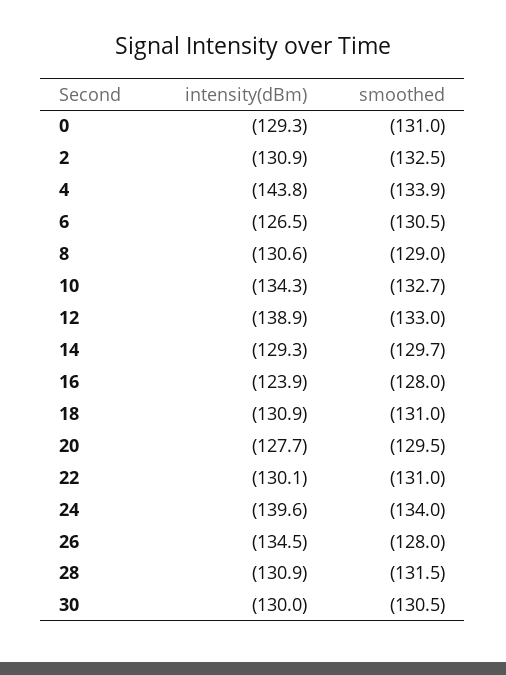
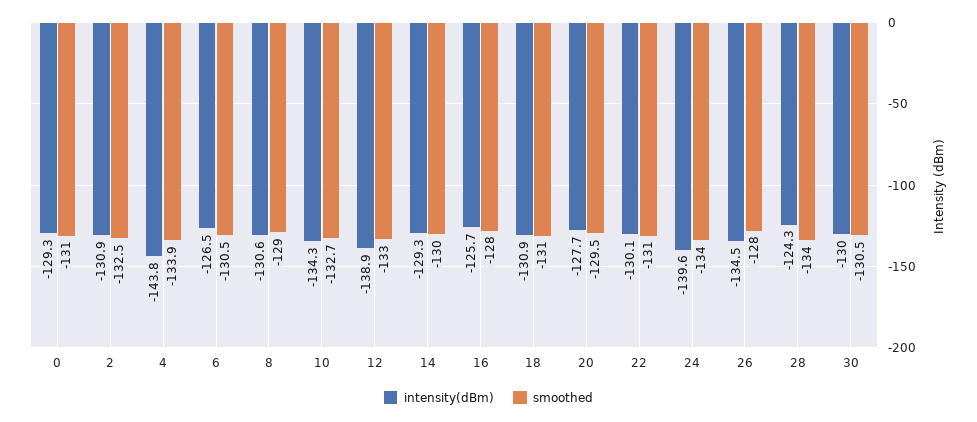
  {
    "intensity(dBm)": {
      "0": -129.3,
      "2": -130.9,
      "4": -143.8,
      "6": -126.5,
      "8": -130.6,
      "10": -134.3,
      "12": -138.9,
      "14": -129.3,
-     "16": -123.9,
+     "16": -125.7,
      "18": -130.9,
      "20": -127.7,
      "22": -130.1,
      "24": -139.6,
      "26": -134.5,
-     "28": -130.9,
+     "28": -124.3,
      "30": -130
    },
    "smoothed": {
      "0": -131,
      "2": -132.5,
      "4": -133.9,
      "6": -130.5,
      "8": -129,
      "10": -132.7,
      "12": -133,
-     "14": -129.7,
+     "14": -130,
      "16": -128,
      "18": -131,
      "20": -129.5,
      "22": -131,
      "24": -134,
      "26": -128,
-     "28": -131.5,
+     "28": -134,
      "30": -130.5
    }
  }

